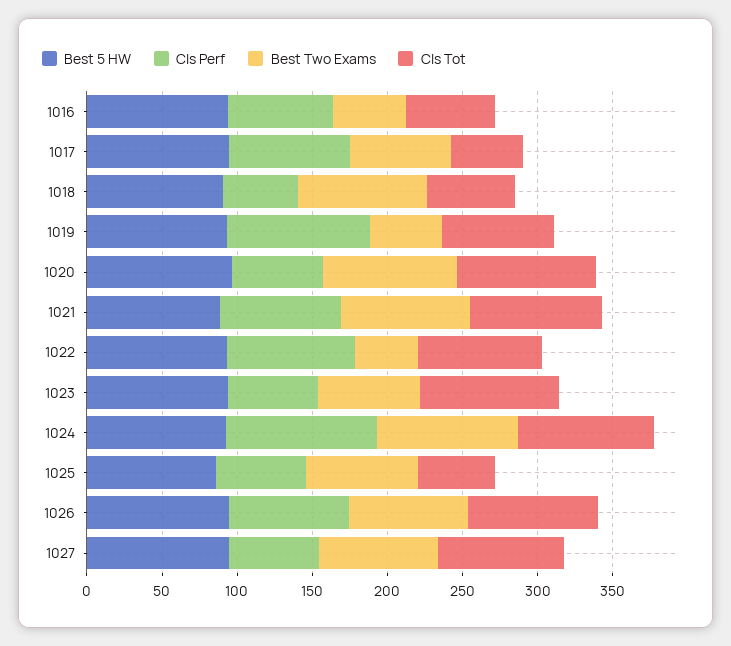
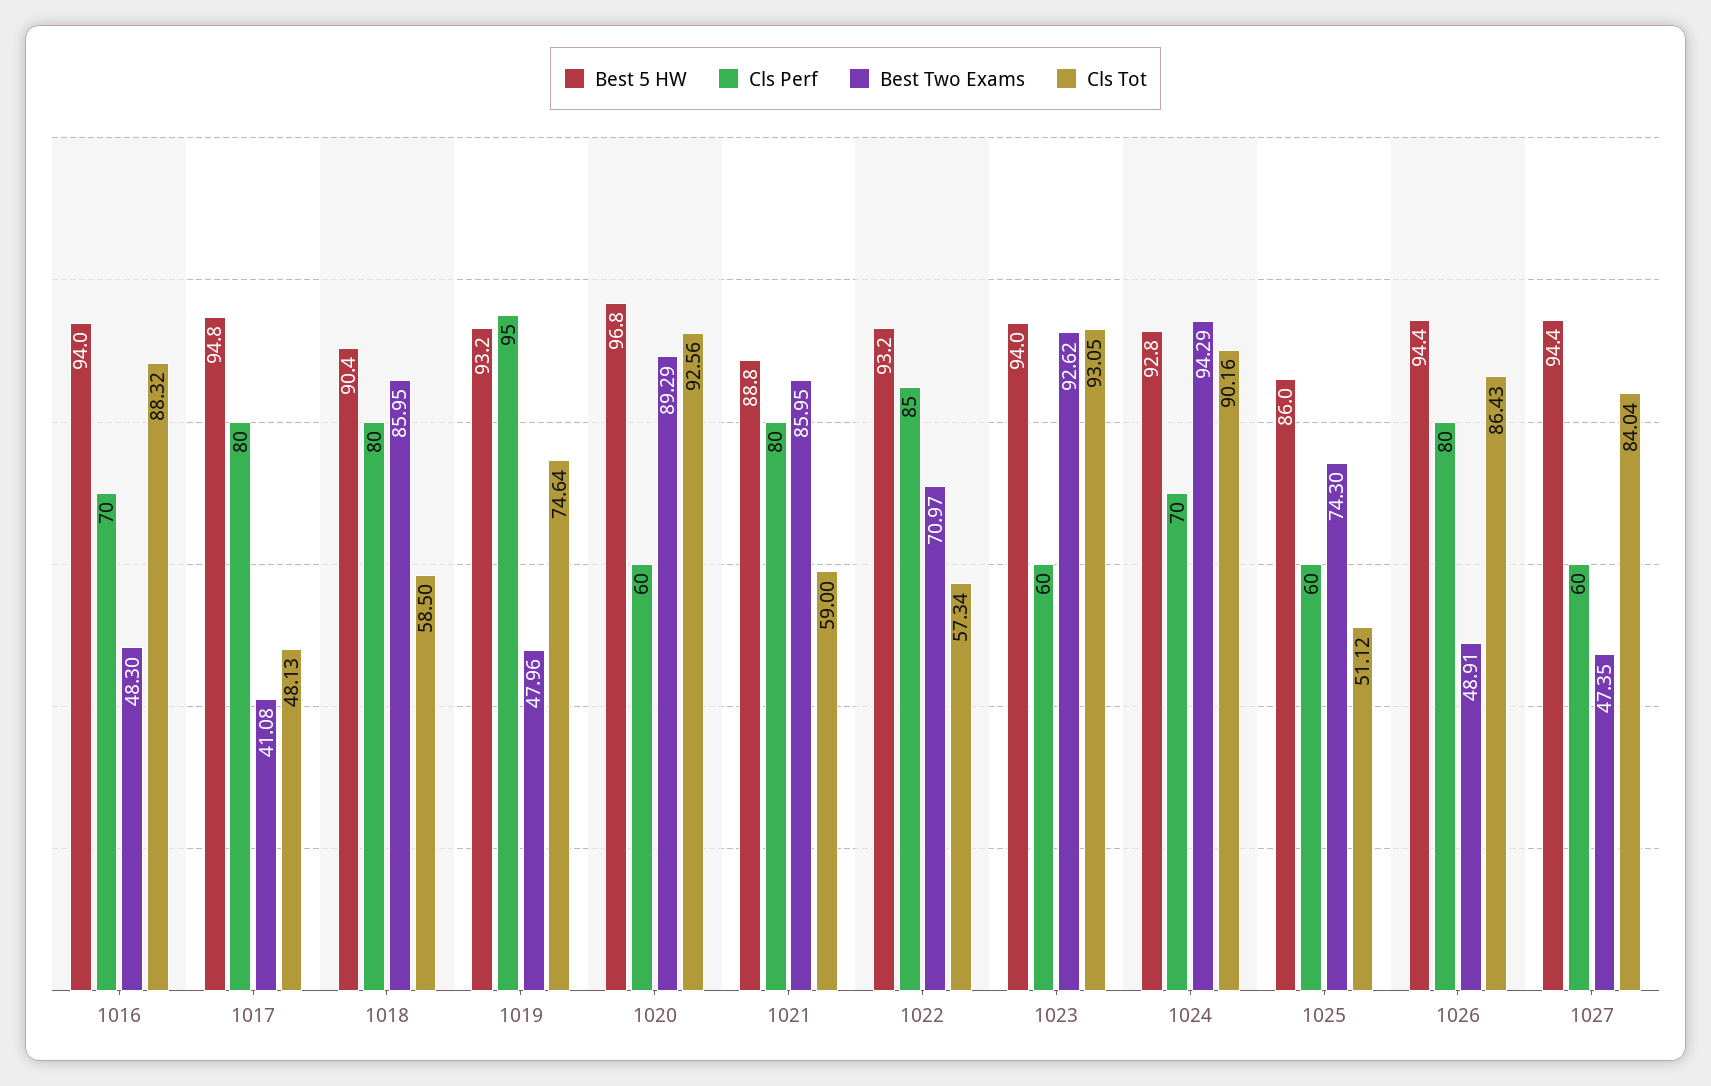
  {
    "Best 5 HW": {
      "1016": 94,
      "1017": 94.8,
      "1018": 90.4,
      "1019": 93.2,
      "1020": 96.8,
      "1021": 88.8,
      "1022": 93.2,
      "1023": 94,
      "1024": 92.8,
      "1025": 86,
      "1026": 94.4,
      "1027": 94.4
    },
    "Cls Perf": {
      "1016": 70,
      "1017": 80,
-     "1018": 50,
+     "1018": 80,
      "1019": 95,
      "1020": 60,
      "1021": 80,
      "1022": 85,
      "1023": 60,
-     "1024": 100,
+     "1024": 70,
      "1025": 60,
      "1026": 80,
      "1027": 60
    },
    "Best Two Exams": {
      "1016": 48.3,
-     "1017": 70,
+     "1017": 41.08,
      "1018": 85.95,
      "1019": 47.96,
      "1020": 89.29,
      "1021": 85.95,
-     "1022": 40,
+     "1022": 70.97,
-     "1023": 70,
+     "1023": 92.62,
      "1024": 94.29,
      "1025": 74.3,
-     "1026": 80,
+     "1026": 48.91,
-     "1027": 80
+     "1027": 47.35
    },
    "Cls Tot": {
-     "1016": 60,
+     "1016": 88.32,
      "1017": 48.13,
      "1018": 58.5,
      "1019": 74.64,
      "1020": 92.56,
-     "1021": 90,
+     "1021": 59,
-     "1022": 80,
+     "1022": 57.34,
      "1023": 93.05,
      "1024": 90.16,
      "1025": 51.12,
      "1026": 86.43,
      "1027": 84.04
    }
  }

